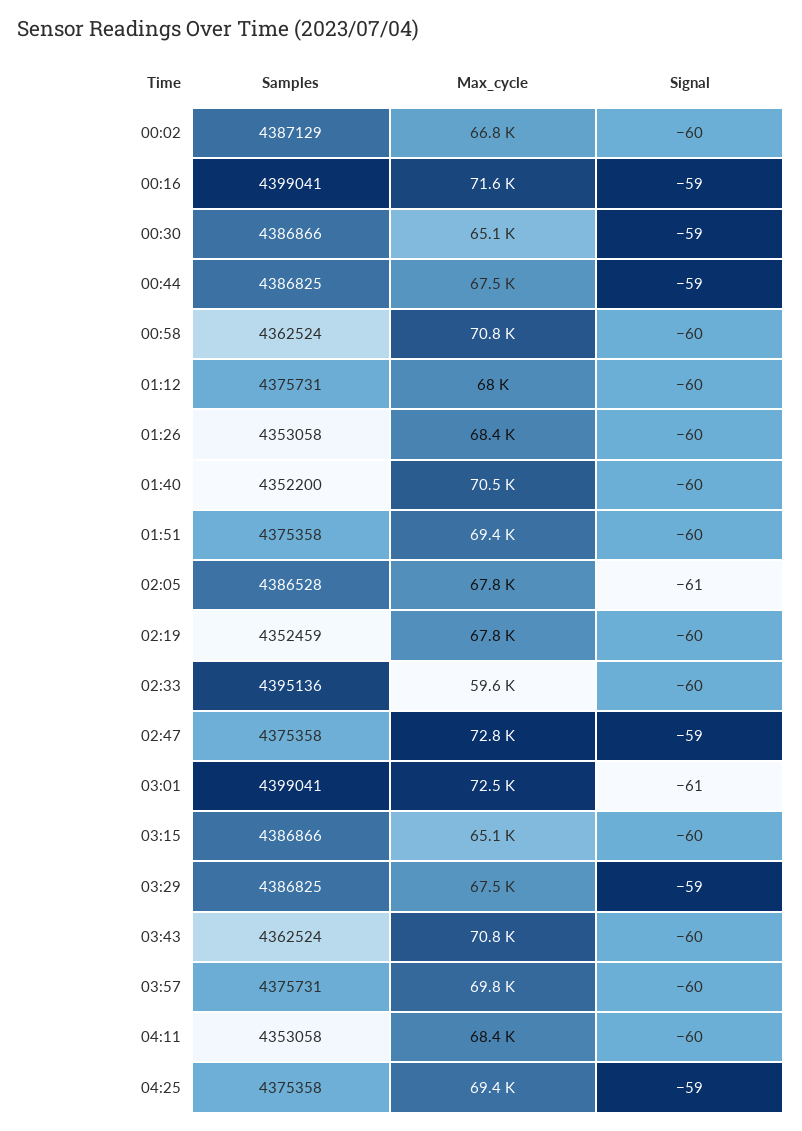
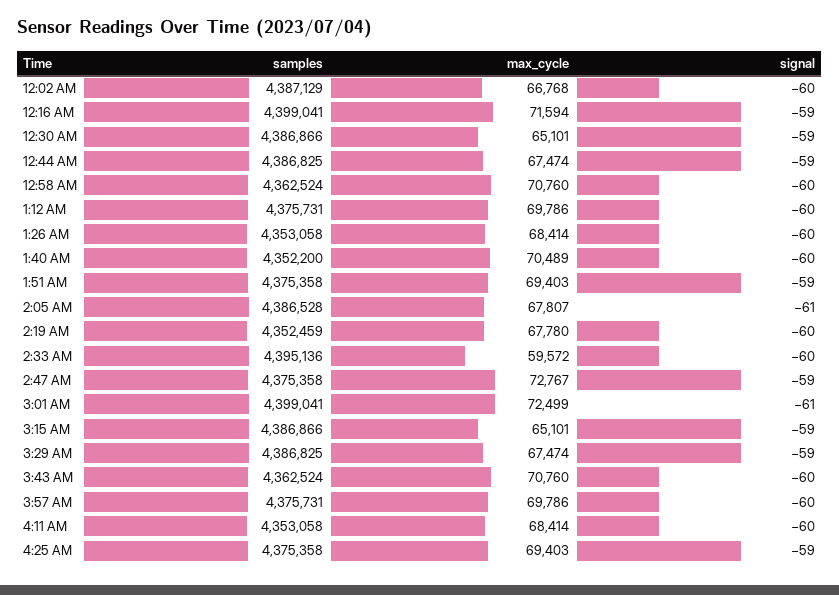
  {
    "Samples": {
      "00:02": 4387129,
      "00:16": 4399041,
      "00:30": 4386866,
      "00:44": 4386825,
      "00:58": 4362524,
      "01:12": 4375731,
      "01:26": 4353058,
      "01:40": 4352200,
      "01:51": 4375358,
      "02:05": 4386528,
      "02:19": 4352459,
      "02:33": 4395136,
      "02:47": 4375358,
      "03:01": 4399041,
      "03:15": 4386866,
      "03:29": 4386825,
      "03:43": 4362524,
      "03:57": 4375731,
      "04:11": 4353058,
      "04:25": 4375358
    },
    "Max_cycle": {
      "00:02": 66768,
      "00:16": 71594,
      "00:30": 65101,
      "00:44": 67474,
      "00:58": 70760,
-     "01:12": 68000,
+     "01:12": 69786,
      "01:26": 68414,
      "01:40": 70489,
      "01:51": 69403,
      "02:05": 67807,
      "02:19": 67780,
      "02:33": 59572,
      "02:47": 72767,
      "03:01": 72499,
      "03:15": 65101,
      "03:29": 67474,
      "03:43": 70760,
      "03:57": 69786,
      "04:11": 68414,
      "04:25": 69403
    },
    "Signal": {
      "00:02": -60,
      "00:16": -59,
      "00:30": -59,
      "00:44": -59,
      "00:58": -60,
      "01:12": -60,
      "01:26": -60,
      "01:40": -60,
-     "01:51": -60,
+     "01:51": -59,
      "02:05": -61,
      "02:19": -60,
      "02:33": -60,
      "02:47": -59,
      "03:01": -61,
-     "03:15": -60,
+     "03:15": -59,
      "03:29": -59,
      "03:43": -60,
      "03:57": -60,
      "04:11": -60,
      "04:25": -59
    }
  }

